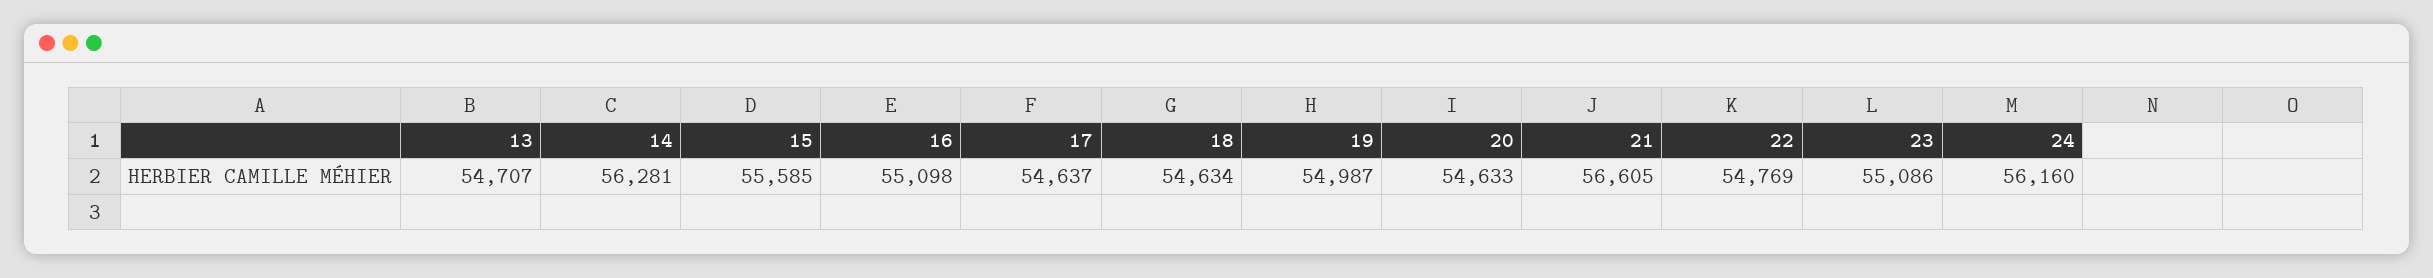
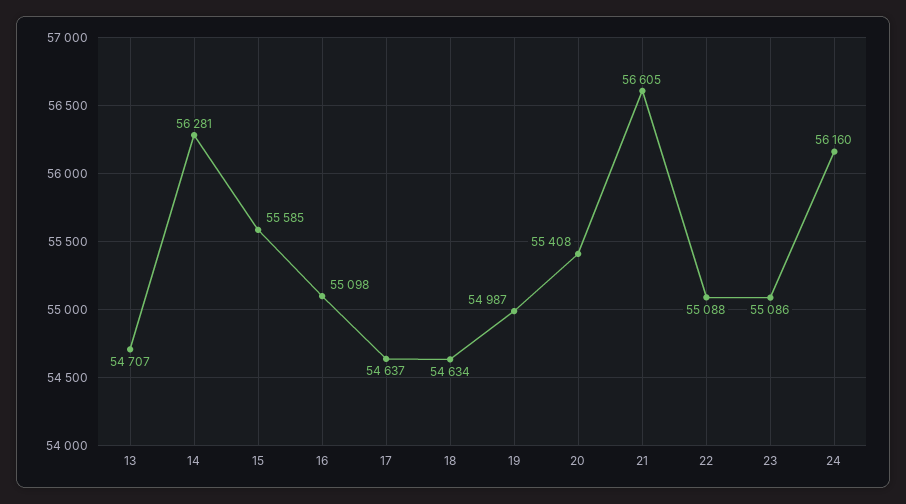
  {
    "13": 54707,
    "14": 56281,
    "15": 55585,
    "16": 55098,
    "17": 54637,
    "18": 54634,
    "19": 54987,
-   "20": 54633,
+   "20": 55408,
    "21": 56605,
-   "22": 54769,
+   "22": 55088,
    "23": 55086,
    "24": 56160
  }

